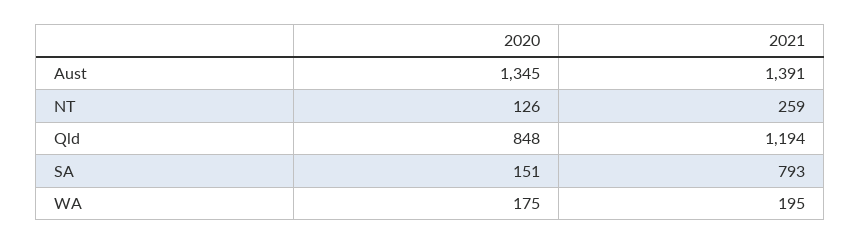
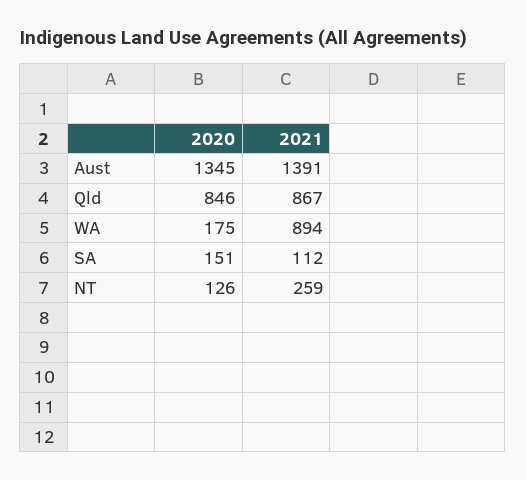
  {
    "2020": {
      "Aust": 1345,
      "NT": 126,
-     "Qld": 848,
+     "Qld": 846,
      "SA": 151,
      "WA": 175
    },
    "2021": {
      "Aust": 1391,
      "NT": 259,
-     "Qld": 1194,
+     "Qld": 867,
-     "SA": 793,
+     "SA": 112,
-     "WA": 195
+     "WA": 894
    }
  }

